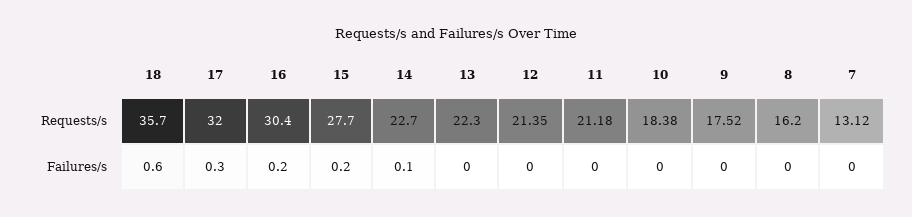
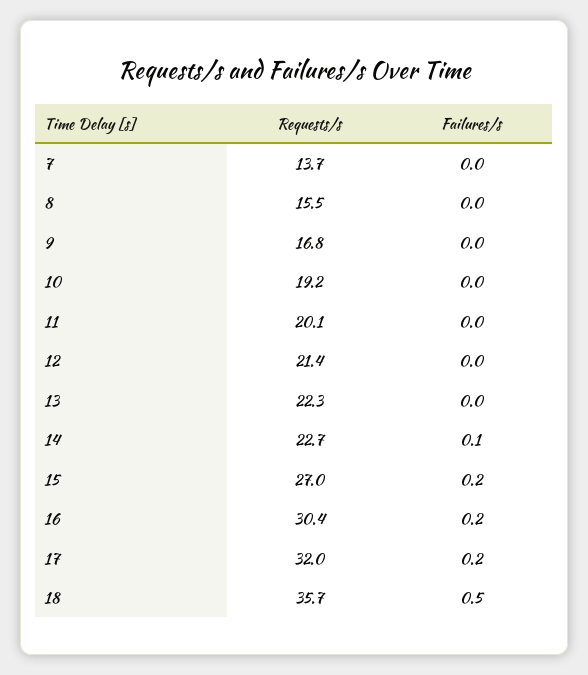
  {
    "18": {
      "Requests/s": 35.7,
-     "Failures/s": 0.6
+     "Failures/s": 0.5
    },
    "17": {
      "Requests/s": 32,
-     "Failures/s": 0.3
+     "Failures/s": 0.2
    },
    "16": {
      "Requests/s": 30.4,
      "Failures/s": 0.2
    },
    "15": {
-     "Requests/s": 27.7,
+     "Requests/s": 27,
      "Failures/s": 0.2
    },
    "14": {
      "Requests/s": 22.7,
      "Failures/s": 0.1
    },
    "13": {
      "Requests/s": 22.3,
      "Failures/s": 0
    },
    "12": {
      "Requests/s": 21.35,
      "Failures/s": 0
    },
    "11": {
-     "Requests/s": 21.18,
+     "Requests/s": 20.1,
      "Failures/s": 0
    },
    "10": {
-     "Requests/s": 18.38,
+     "Requests/s": 19.2,
      "Failures/s": 0
    },
    "9": {
-     "Requests/s": 17.52,
+     "Requests/s": 16.8,
      "Failures/s": 0
    },
    "8": {
-     "Requests/s": 16.2,
+     "Requests/s": 15.5,
      "Failures/s": 0
    },
    "7": {
-     "Requests/s": 13.12,
+     "Requests/s": 13.7,
      "Failures/s": 0
    }
  }

